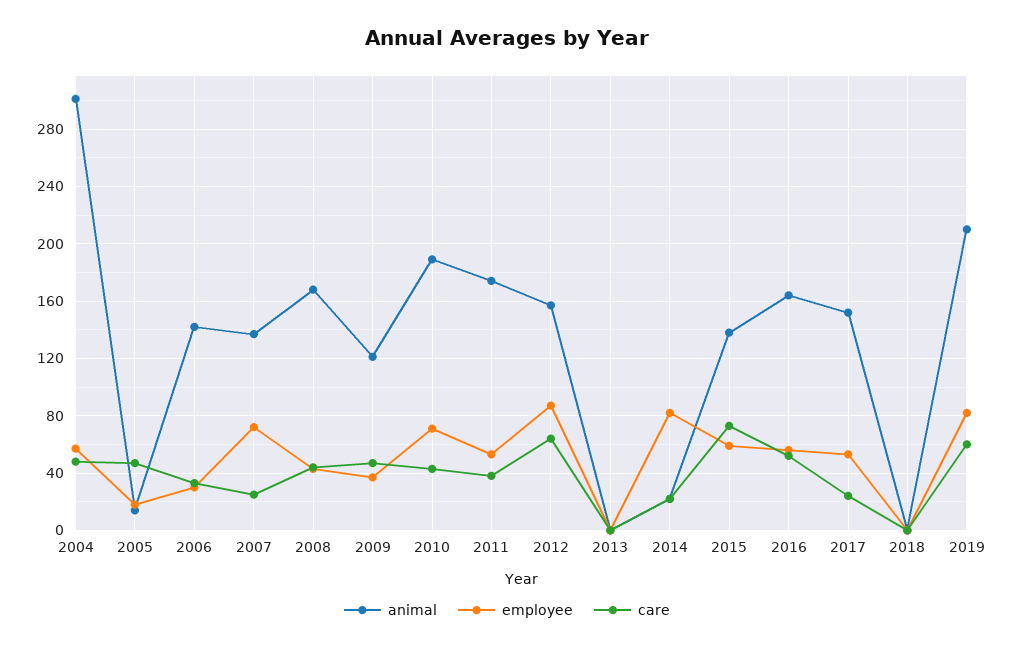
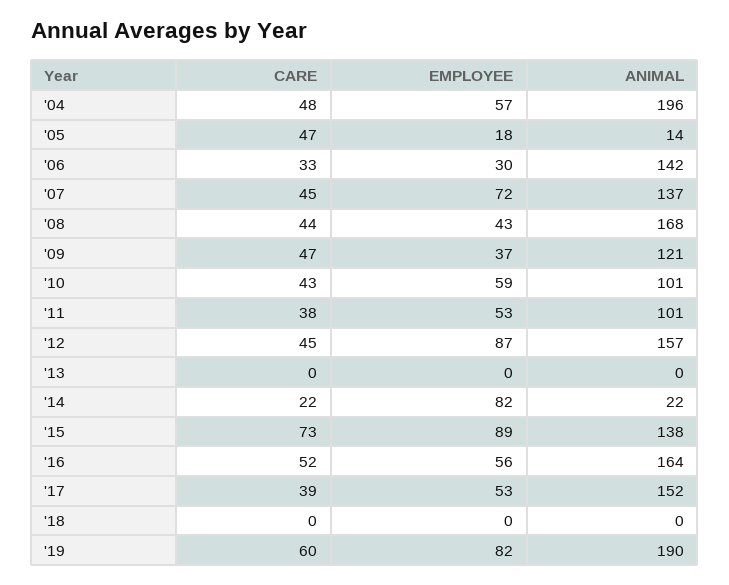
  {
    "animal": {
-     "2004": 300,
+     "2004": 196,
      "2005": 14,
      "2006": 142,
      "2007": 137,
      "2008": 168,
      "2009": 121,
-     "2010": 190,
+     "2010": 101,
-     "2011": 175,
+     "2011": 101,
      "2012": 157,
      "2013": 0,
      "2014": 22,
      "2015": 138,
      "2016": 164,
      "2017": 152,
      "2018": 0,
-     "2019": 210
+     "2019": 190
    },
    "employee": {
      "2004": 57,
      "2005": 18,
      "2006": 30,
      "2007": 72,
      "2008": 43,
      "2009": 37,
-     "2010": 70,
+     "2010": 59,
      "2011": 53,
      "2012": 87,
      "2013": 0,
      "2014": 82,
-     "2015": 60,
+     "2015": 89,
      "2016": 56,
      "2017": 53,
      "2018": 0,
      "2019": 82
    },
    "care": {
      "2004": 48,
      "2005": 47,
      "2006": 33,
-     "2007": 25,
+     "2007": 45,
      "2008": 44,
      "2009": 47,
      "2010": 43,
      "2011": 38,
-     "2012": 65,
+     "2012": 45,
      "2013": 0,
      "2014": 22,
      "2015": 73,
      "2016": 52,
-     "2017": 25,
+     "2017": 39,
      "2018": 0,
      "2019": 60
    }
  }

